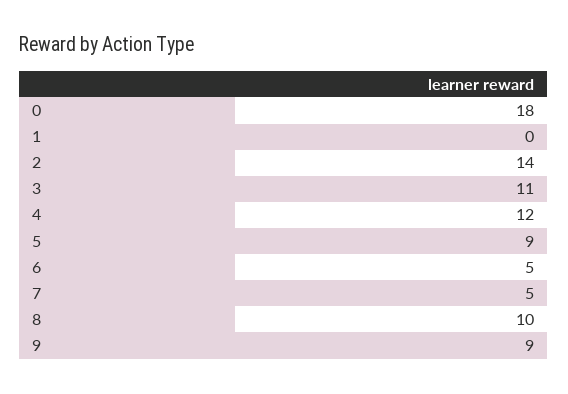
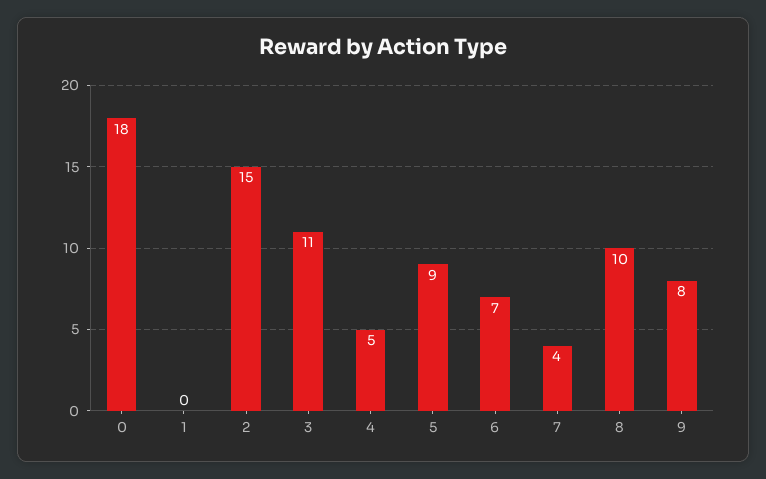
  {
    "0": 18,
    "1": 0,
-   "2": 14,
+   "2": 15,
    "3": 11,
-   "4": 12,
+   "4": 5,
    "5": 9,
-   "6": 5,
+   "6": 7,
-   "7": 5,
+   "7": 4,
    "8": 10,
-   "9": 9
+   "9": 8
  }

